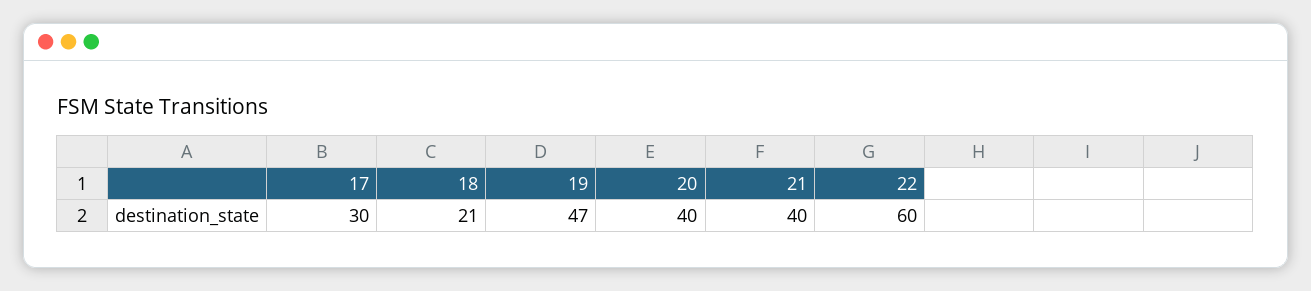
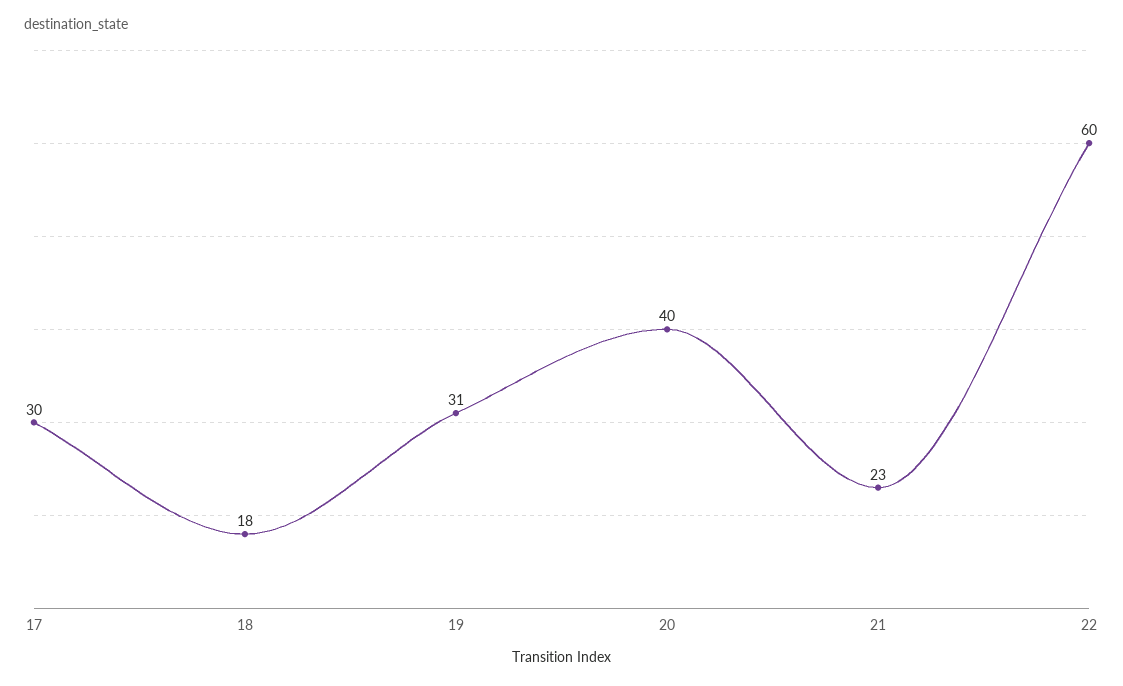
  {
    "17": 30,
-   "18": 21,
+   "18": 18,
-   "19": 47,
+   "19": 31,
    "20": 40,
-   "21": 40,
+   "21": 23,
    "22": 60
  }

